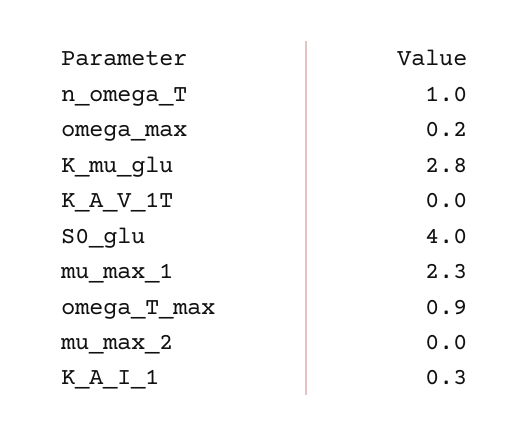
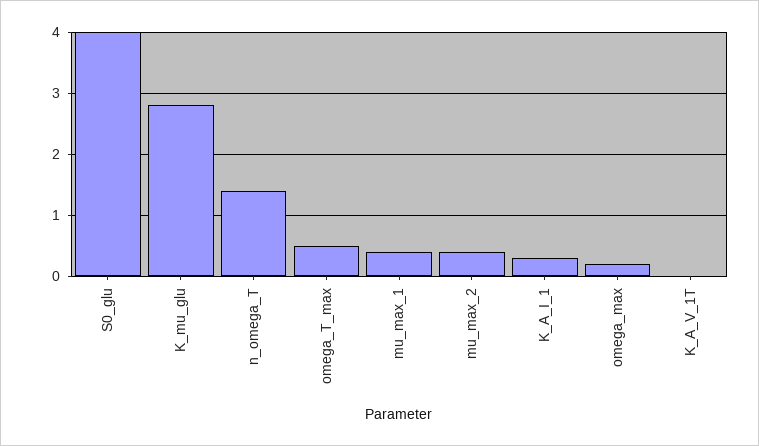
  {
-   "n_omega_T": 1,
+   "n_omega_T": 1.4,
    "omega_max": 0.2,
    "K_mu_glu": 2.8,
    "K_A_V_1T": 0,
    "S0_glu": 4,
-   "mu_max_1": 2.3,
+   "mu_max_1": 0.4,
-   "omega_T_max": 0.9,
+   "omega_T_max": 0.5,
-   "mu_max_2": 0,
+   "mu_max_2": 0.4,
    "K_A_I_1": 0.3
  }

